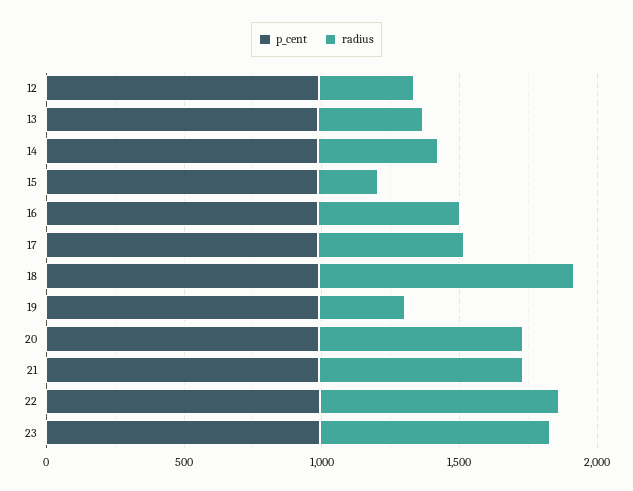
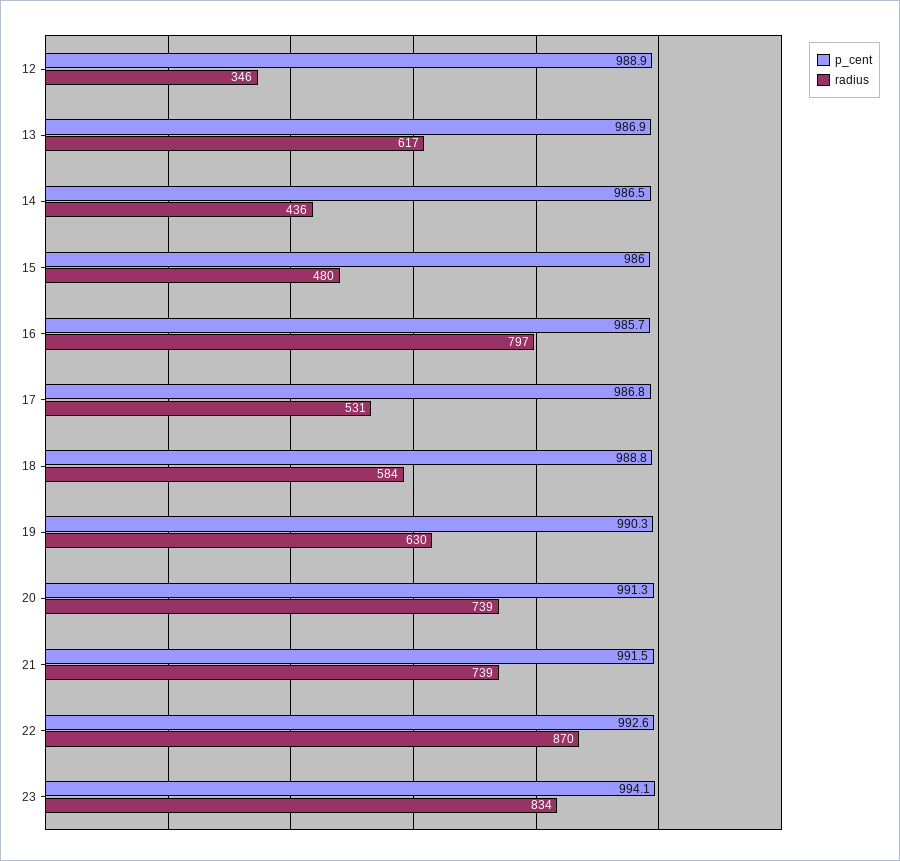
  {
    "p_cent": {
      "12": 988.9,
      "13": 986.9,
      "14": 986.5,
      "15": 986,
      "16": 985.7,
      "17": 986.8,
      "18": 988.8,
      "19": 990.3,
      "20": 991.3,
      "21": 991.5,
      "22": 992.6,
      "23": 994.1
    },
    "radius": {
      "12": 346,
-     "13": 400,
+     "13": 617,
      "14": 436,
-     "15": 200,
+     "15": 480,
-     "16": 500,
+     "16": 797,
      "17": 531,
-     "18": 900,
+     "18": 584,
-     "19": 300,
+     "19": 630,
      "20": 739,
      "21": 739,
      "22": 870,
      "23": 834
    }
  }

